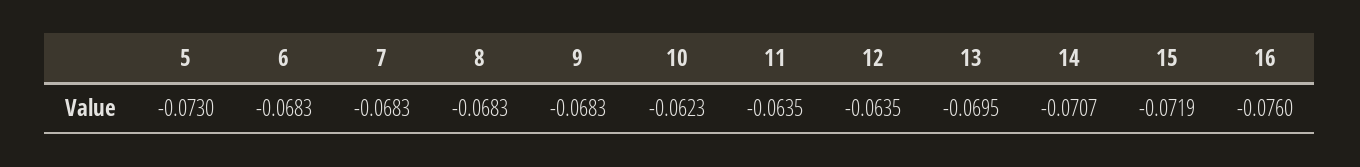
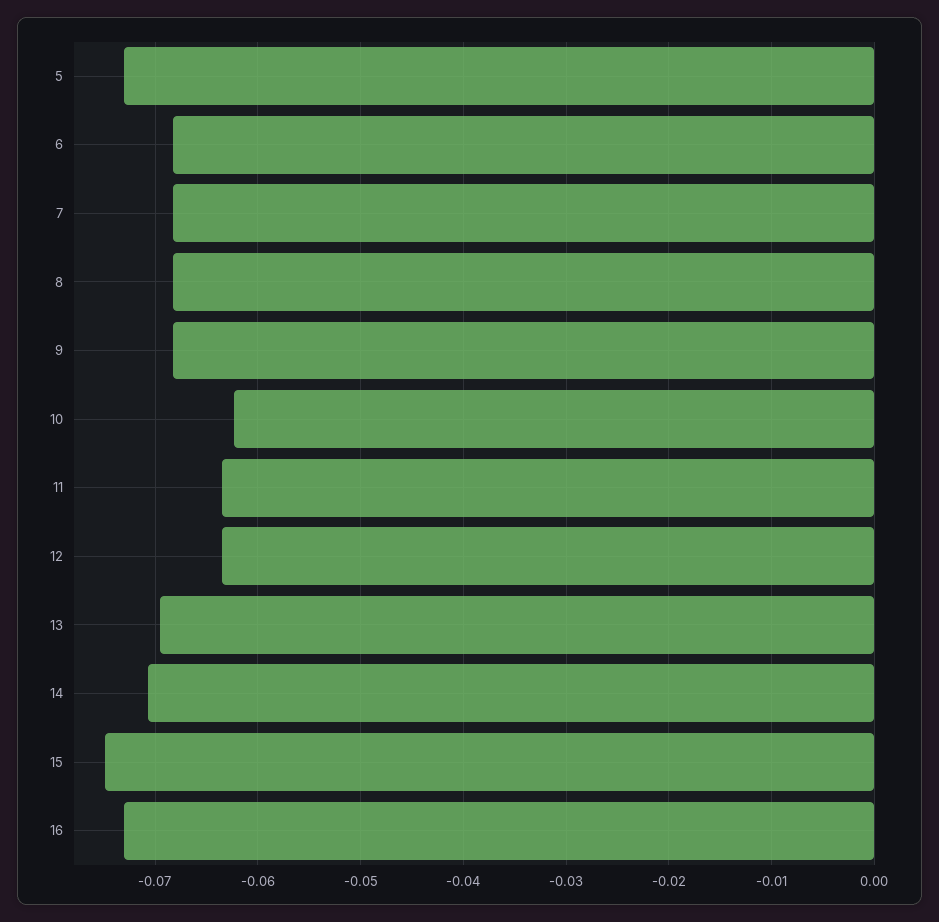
  {
    "5": -0.073,
    "6": -0.0683,
    "7": -0.0683,
    "8": -0.0683,
    "9": -0.0683,
    "10": -0.0623,
    "11": -0.0635,
    "12": -0.0635,
    "13": -0.0695,
    "14": -0.0707,
-   "15": -0.0719,
+   "15": -0.075,
-   "16": -0.076
+   "16": -0.073
  }

